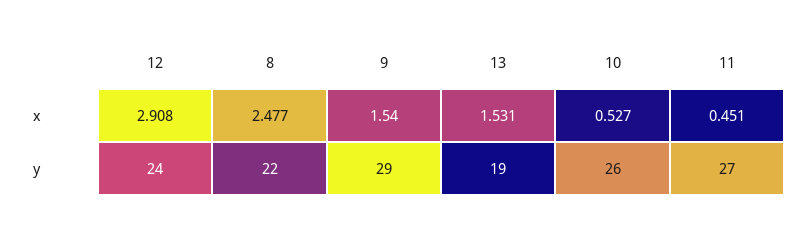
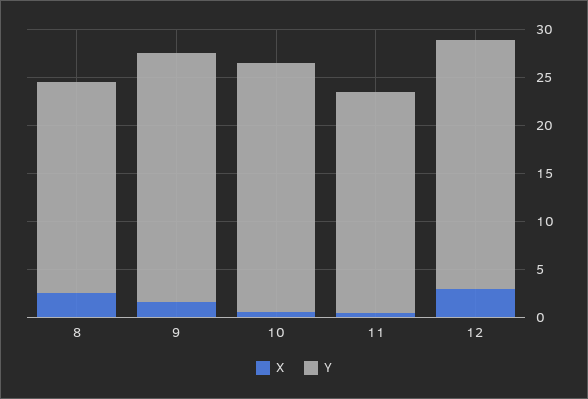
  {
    "x": {
      "12": 2.908,
      "8": 2.477,
      "9": 1.54,
-     "13": 1.531,
      "10": 0.527,
      "11": 0.451
    },
    "y": {
-     "12": 24,
+     "12": 26,
      "8": 22,
-     "9": 29,
+     "9": 26,
-     "13": 19,
      "10": 26,
-     "11": 27
+     "11": 23
    }
  }

